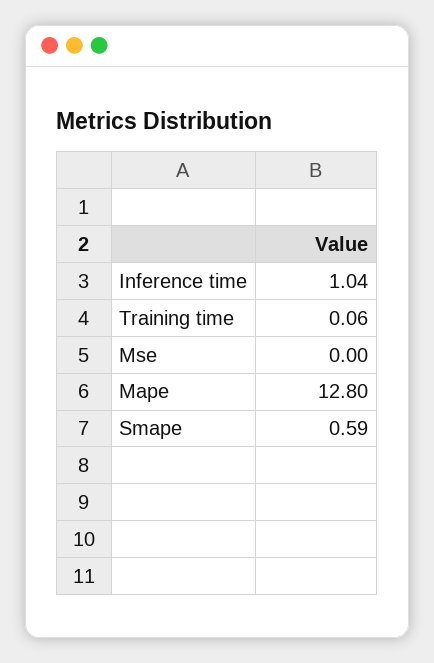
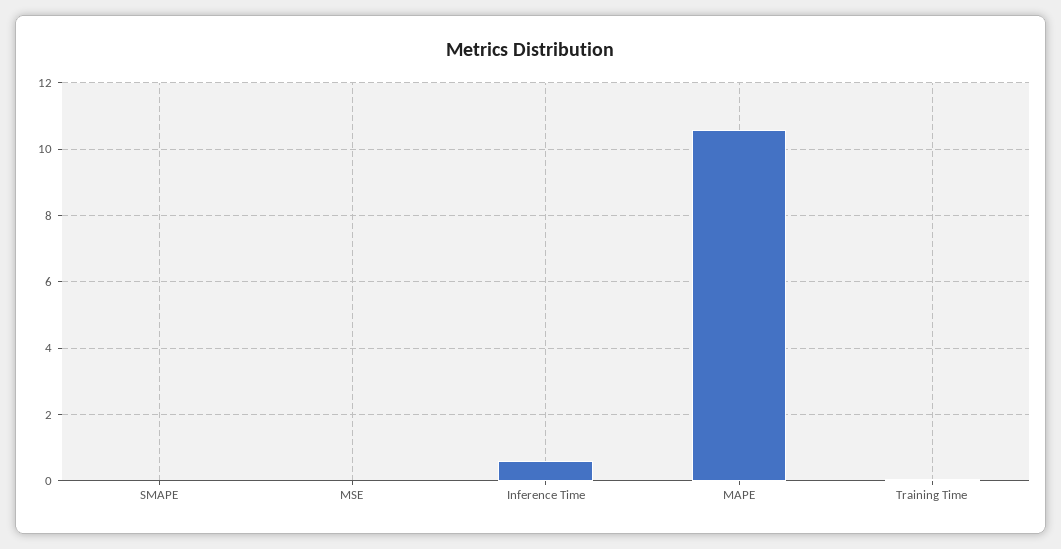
  {
-   "Inference time": 1.04,
+   "Inference time": 0.6,
    "Training time": 0.06,
    "Mse": 0,
-   "Mape": 12.8,
+   "Mape": 10.6,
-   "Smape": 0.59
+   "Smape": 0
  }

